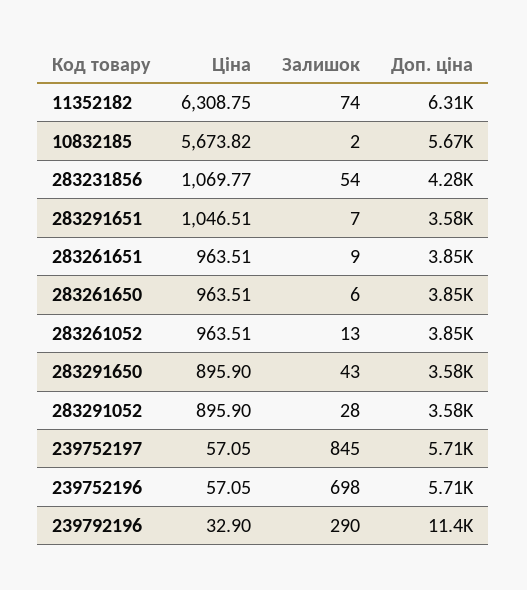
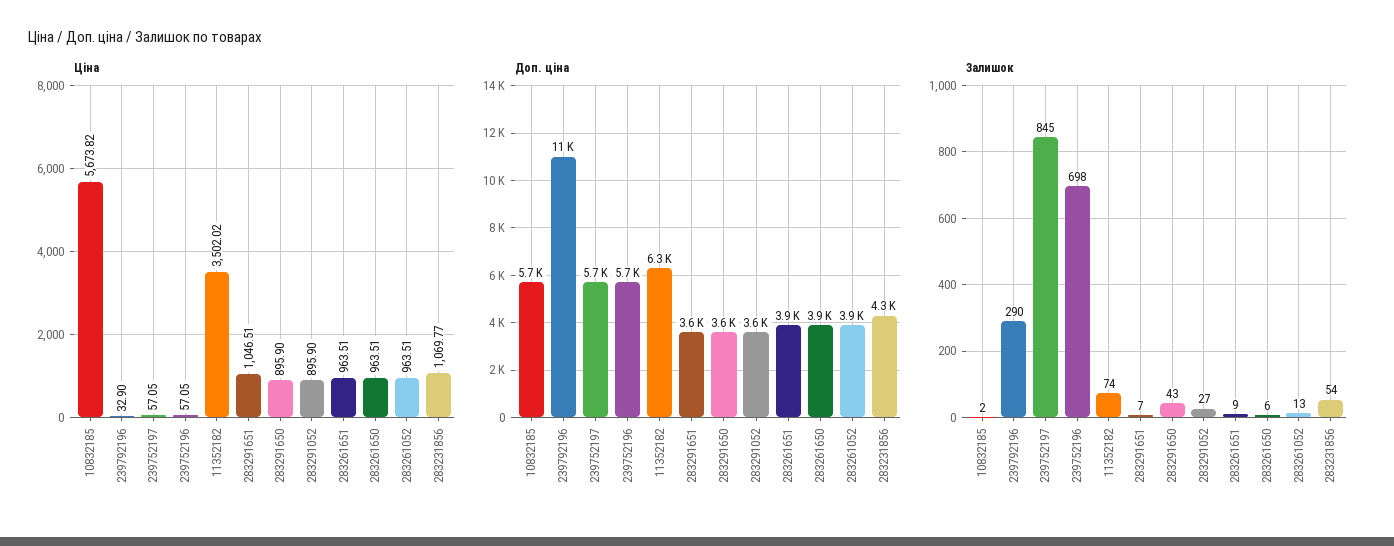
  {
    "Ціна": {
-     "11352182": 6308.75,
+     "11352182": 3502.02,
      "10832185": 5673.82,
      "283231856": 1069.77,
      "283291651": 1046.51,
      "283261651": 963.51,
      "283261650": 963.51,
      "283261052": 963.51,
      "283291650": 895.9,
      "283291052": 895.9,
      "239752197": 57.05,
      "239752196": 57.05,
      "239792196": 32.9
    },
    "Залишок": {
      "11352182": 74,
      "10832185": 2,
      "283231856": 54,
      "283291651": 7,
      "283261651": 9,
      "283261650": 6,
      "283261052": 13,
      "283291650": 43,
-     "283291052": 28,
+     "283291052": 27,
      "239752197": 845,
      "239752196": 698,
      "239792196": 290
    },
    "Доп. ціна": {
      "11352182": 6310,
      "10832185": 5670,
      "283231856": 4280,
      "283291651": 3580,
      "283261651": 3850,
      "283261650": 3850,
      "283261052": 3850,
      "283291650": 3580,
      "283291052": 3580,
      "239752197": 5710,
      "239752196": 5710,
      "239792196": 11400
    }
  }

